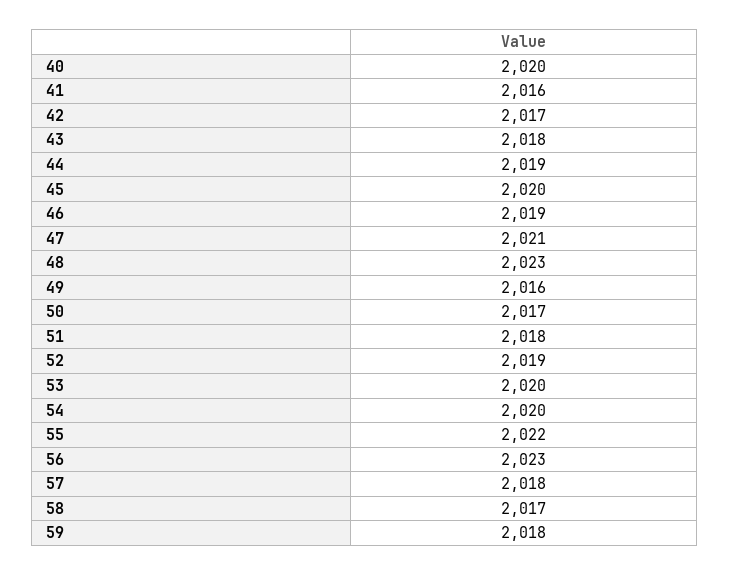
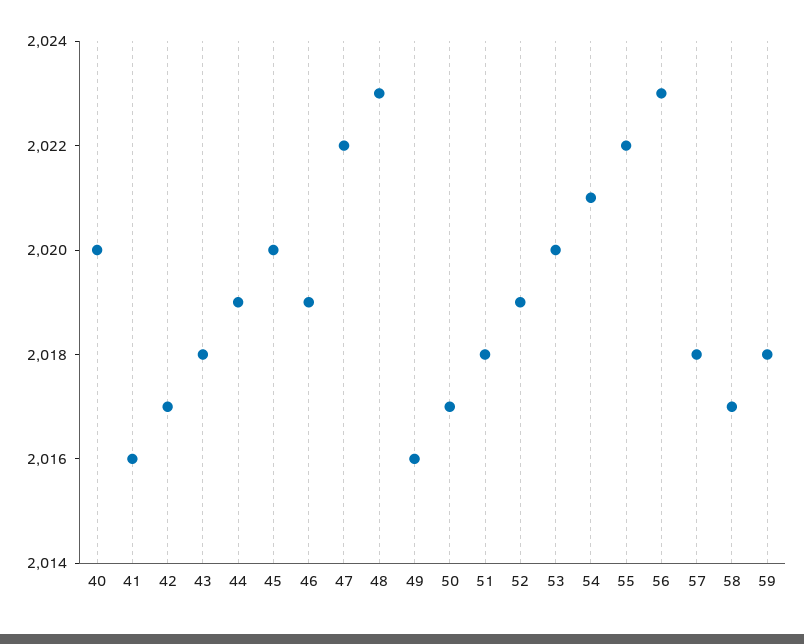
  {
    "40": 2020,
    "41": 2016,
    "42": 2017,
    "43": 2018,
    "44": 2019,
    "45": 2020,
    "46": 2019,
-   "47": 2021,
+   "47": 2022,
    "48": 2023,
    "49": 2016,
    "50": 2017,
    "51": 2018,
    "52": 2019,
    "53": 2020,
-   "54": 2020,
+   "54": 2021,
    "55": 2022,
    "56": 2023,
    "57": 2018,
    "58": 2017,
    "59": 2018
  }

